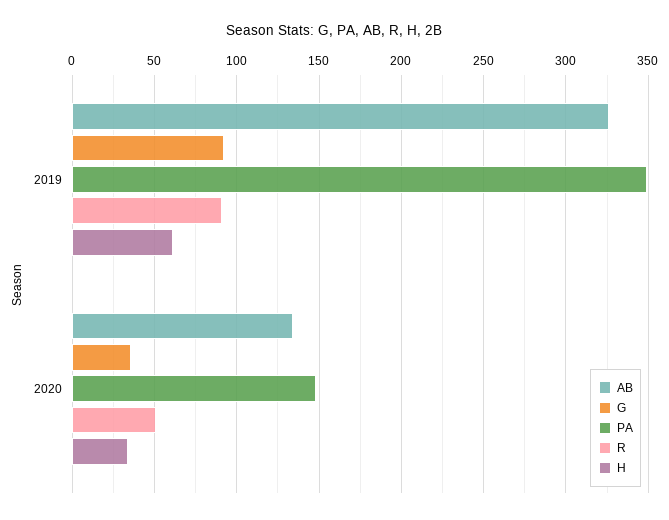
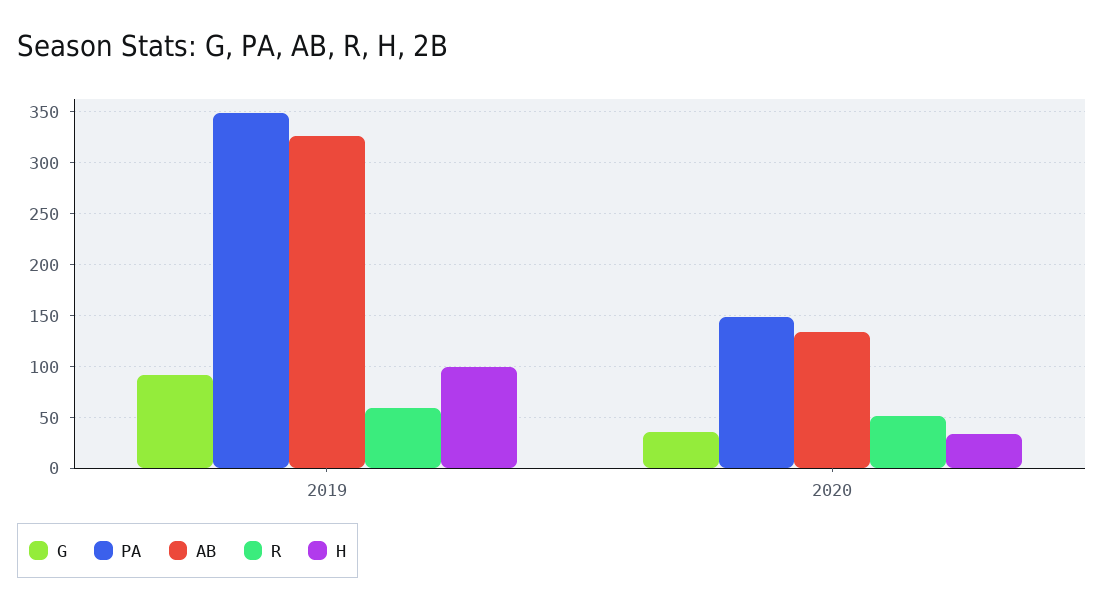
  {
    "AB": {
      "2019": 325,
      "2020": 135
    },
    "G": {
      "2019": 90,
      "2020": 35
    },
    "PA": {
      "2019": 350,
      "2020": 150
    },
    "R": {
-     "2019": 90,
+     "2019": 60,
      "2020": 50
    },
    "H": {
-     "2019": 60,
+     "2019": 100,
      "2020": 35
    }
  }

